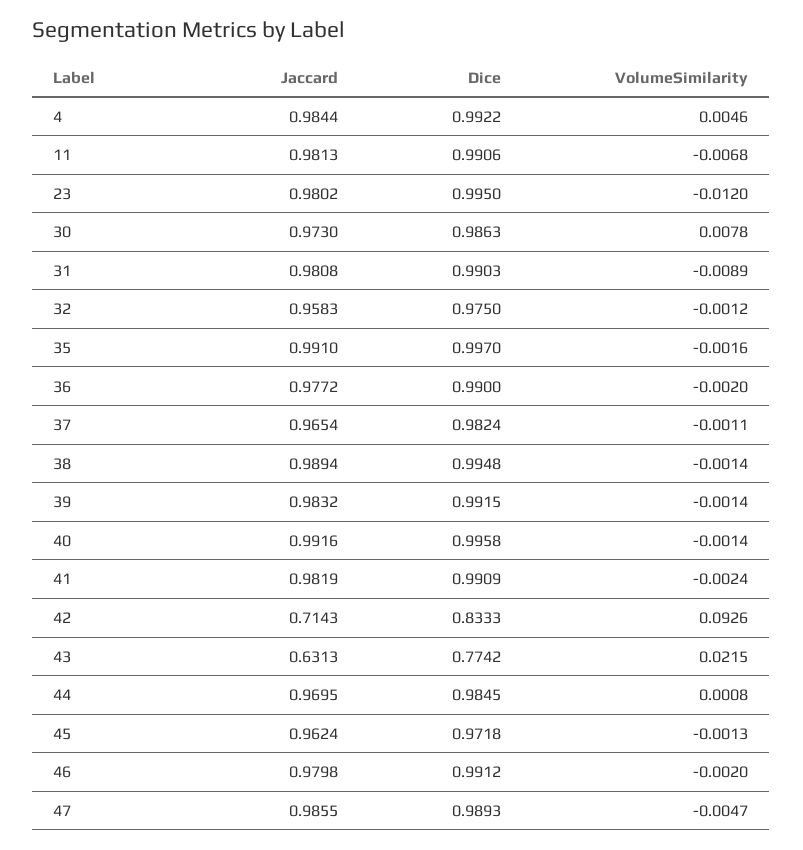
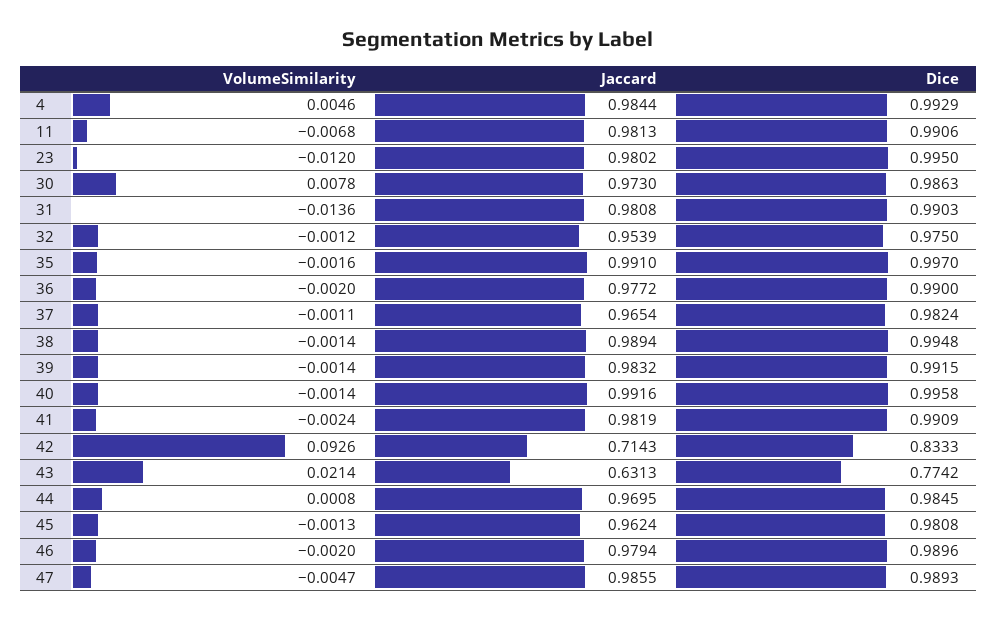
  {
    "Jaccard": {
      "4": 0.9844,
      "11": 0.9813,
      "23": 0.9802,
      "30": 0.973,
      "31": 0.9808,
-     "32": 0.9583,
+     "32": 0.9539,
      "35": 0.991,
      "36": 0.9772,
      "37": 0.9654,
      "38": 0.9894,
      "39": 0.9832,
      "40": 0.9916,
      "41": 0.9819,
      "42": 0.7143,
      "43": 0.6313,
      "44": 0.9695,
      "45": 0.9624,
-     "46": 0.9798,
+     "46": 0.9794,
      "47": 0.9855
    },
    "Dice": {
-     "4": 0.9922,
+     "4": 0.9929,
      "11": 0.9906,
      "23": 0.995,
      "30": 0.9863,
      "31": 0.9903,
      "32": 0.975,
      "35": 0.997,
      "36": 0.99,
      "37": 0.9824,
      "38": 0.9948,
      "39": 0.9915,
      "40": 0.9958,
      "41": 0.9909,
      "42": 0.8333,
      "43": 0.7742,
      "44": 0.9845,
-     "45": 0.9718,
+     "45": 0.9808,
-     "46": 0.9912,
+     "46": 0.9896,
      "47": 0.9893
    },
    "VolumeSimilarity": {
      "4": 0.0046,
      "11": -0.0068,
      "23": -0.012,
      "30": 0.0078,
-     "31": -0.0089,
+     "31": -0.0136,
      "32": -0.0012,
      "35": -0.0016,
      "36": -0.002,
      "37": -0.0011,
      "38": -0.0014,
      "39": -0.0014,
      "40": -0.0014,
      "41": -0.0024,
      "42": 0.0926,
-     "43": 0.0215,
+     "43": 0.0214,
      "44": 0.0008,
      "45": -0.0013,
      "46": -0.002,
      "47": -0.0047
    }
  }

